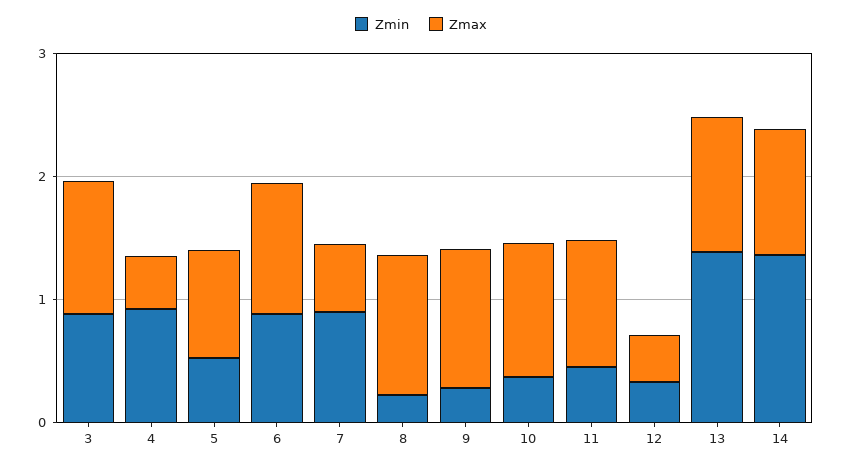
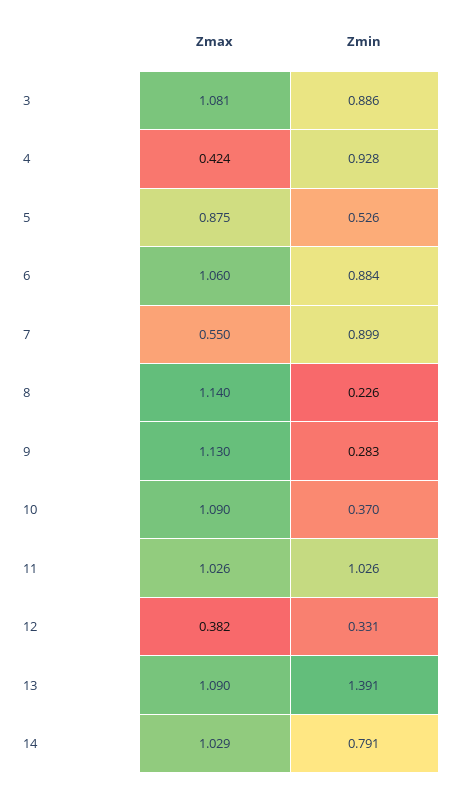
  {
    "Zmin": {
      "3": 0.886,
      "4": 0.928,
      "5": 0.526,
      "6": 0.884,
      "7": 0.899,
      "8": 0.226,
      "9": 0.283,
      "10": 0.37,
-     "11": 0.4,
+     "11": 1.026,
      "12": 0.331,
      "13": 1.391,
-     "14": 1.4
+     "14": 0.791
    },
    "Zmax": {
      "3": 1.081,
      "4": 0.424,
      "5": 0.875,
      "6": 1.06,
      "7": 0.55,
      "8": 1.14,
      "9": 1.13,
      "10": 1.09,
      "11": 1.026,
      "12": 0.382,
      "13": 1.09,
      "14": 1.029
    }
  }

